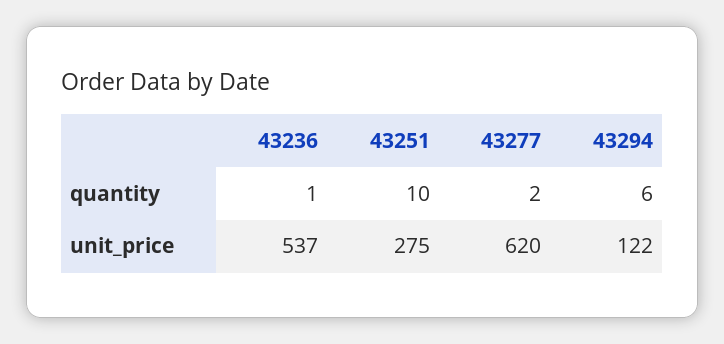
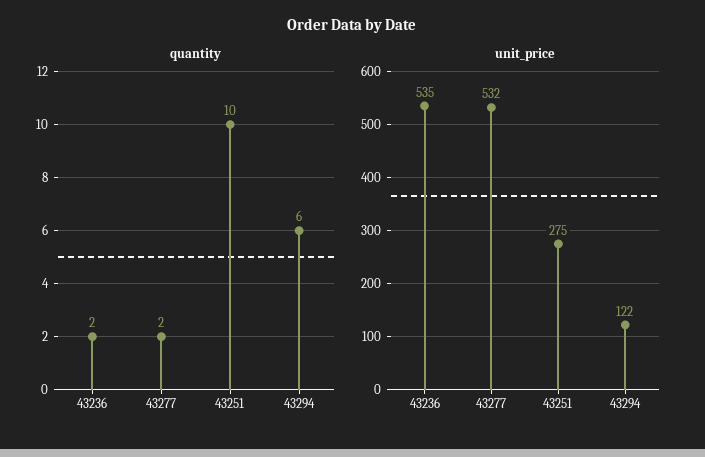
  {
    "quantity": {
-     "43236": 1,
+     "43236": 2,
      "43251": 10,
      "43277": 2,
      "43294": 6
    },
    "unit_price": {
-     "43236": 537,
+     "43236": 535,
      "43251": 275,
-     "43277": 620,
+     "43277": 532,
      "43294": 122
    }
  }

